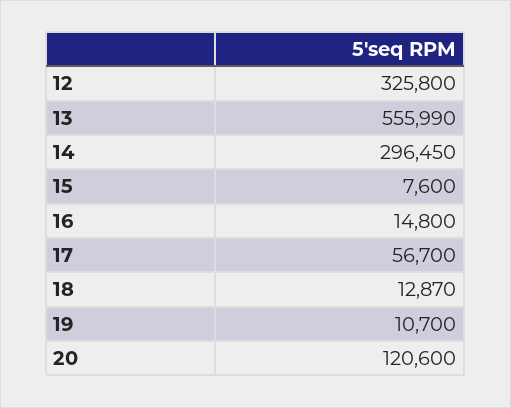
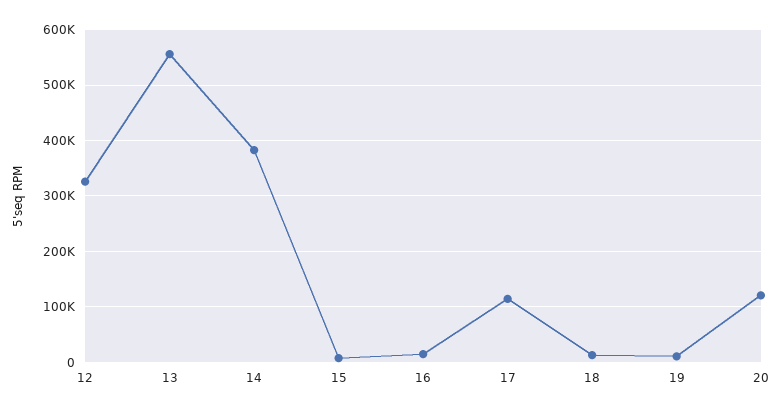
  {
    "12": 325800,
    "13": 555990,
-   "14": 296450,
+   "14": 380000,
    "15": 7600,
    "16": 14800,
-   "17": 56700,
+   "17": 120000,
    "18": 12870,
    "19": 10700,
    "20": 120600
  }

